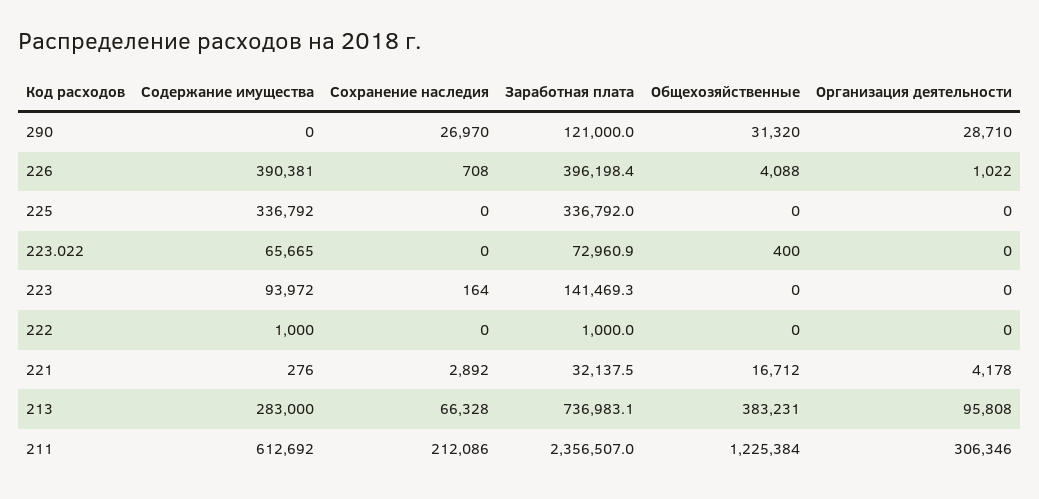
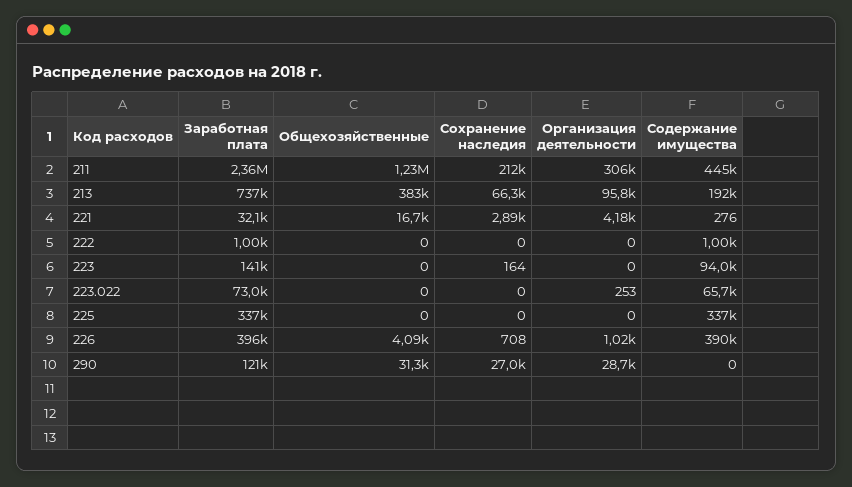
  {
    "Содержание имущества": {
      "290": 0,
      "226": 390381,
      "225": 336792,
      "223.022": 65665,
      "223": 93972,
      "222": 1000,
      "221": 276,
-     "213": 283000,
+     "213": 192000,
-     "211": 612692
+     "211": 445000
    },
    "Сохранение наследия": {
      "290": 26970,
      "226": 708,
      "225": 0,
      "223.022": 0,
      "223": 164,
      "222": 0,
      "221": 2892,
      "213": 66328,
      "211": 212086
    },
    "Заработная плата": {
      "290": 121000,
      "226": 396198.4,
      "225": 336792,
      "223.022": 72960.9,
      "223": 141469.3,
      "222": 1000,
      "221": 32137.5,
      "213": 736983.1,
      "211": 2356507
    },
    "Общехозяйственные": {
      "290": 31320,
      "226": 4088,
      "225": 0,
-     "223.022": 400,
+     "223.022": 0,
      "223": 0,
      "222": 0,
      "221": 16712,
      "213": 383231,
      "211": 1225384
    },
    "Организация деятельности": {
      "290": 28710,
      "226": 1022,
      "225": 0,
-     "223.022": 0,
+     "223.022": 253,
      "223": 0,
      "222": 0,
      "221": 4178,
      "213": 95808,
      "211": 306346
    }
  }

